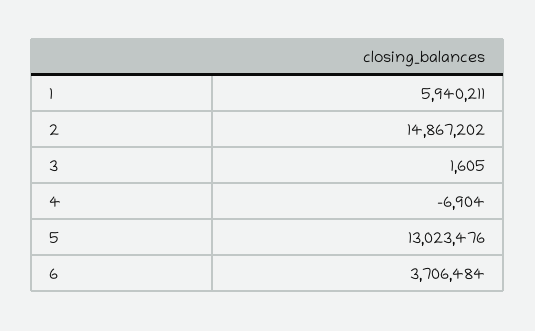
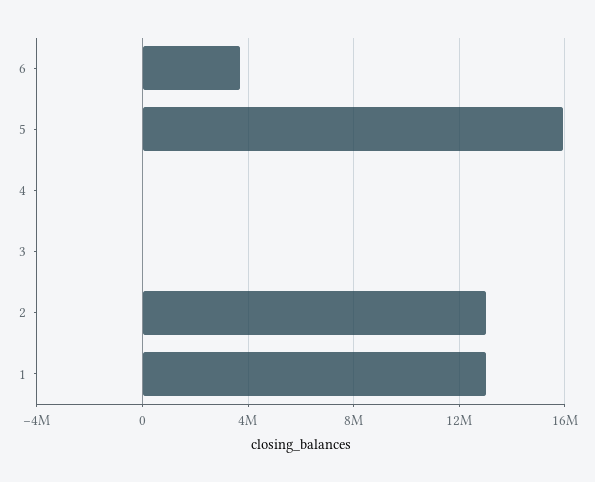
  {
-   "1": 5940211,
+   "1": 13000000,
-   "2": 14867202,
+   "2": 13000000,
    "3": 1605,
    "4": -6904,
-   "5": 13023476,
+   "5": 16000000,
    "6": 3706484
  }

